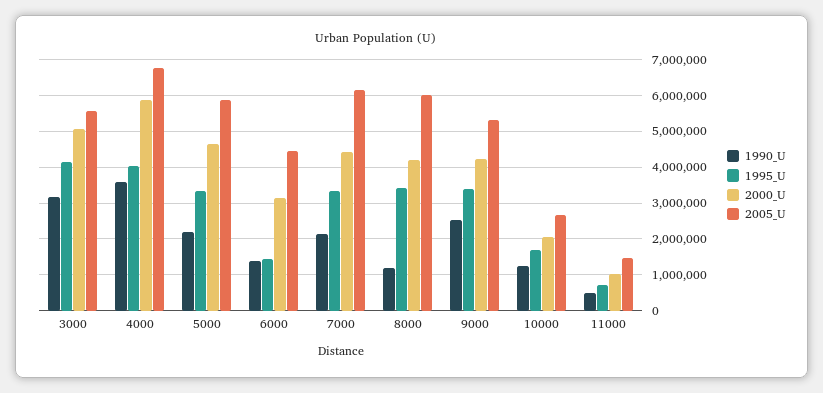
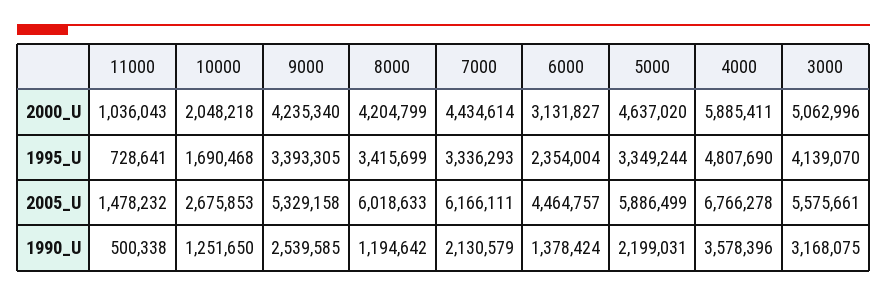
  {
    "1990_U": {
      "3000": 3168075,
      "4000": 3578396,
      "5000": 2199031,
      "6000": 1378424,
      "7000": 2130579,
      "8000": 1194642,
      "9000": 2539585,
      "10000": 1251650,
      "11000": 500338
    },
    "1995_U": {
      "3000": 4139070,
-     "4000": 4000000,
+     "4000": 4807690,
      "5000": 3349244,
-     "6000": 1400000,
+     "6000": 2354004,
      "7000": 3336293,
      "8000": 3415699,
      "9000": 3393305,
      "10000": 1690468,
      "11000": 728641
    },
    "2000_U": {
      "3000": 5062996,
      "4000": 5885411,
      "5000": 4637020,
      "6000": 3131827,
      "7000": 4434614,
      "8000": 4204799,
      "9000": 4235340,
      "10000": 2048218,
      "11000": 1036043
    },
    "2005_U": {
      "3000": 5575661,
      "4000": 6766278,
      "5000": 5886499,
      "6000": 4464757,
      "7000": 6166111,
      "8000": 6018633,
      "9000": 5329158,
      "10000": 2675853,
      "11000": 1478232
    }
  }

